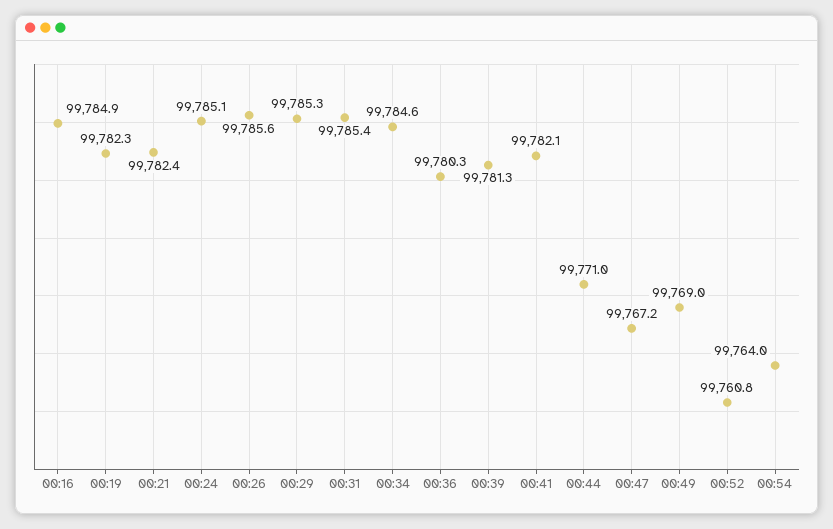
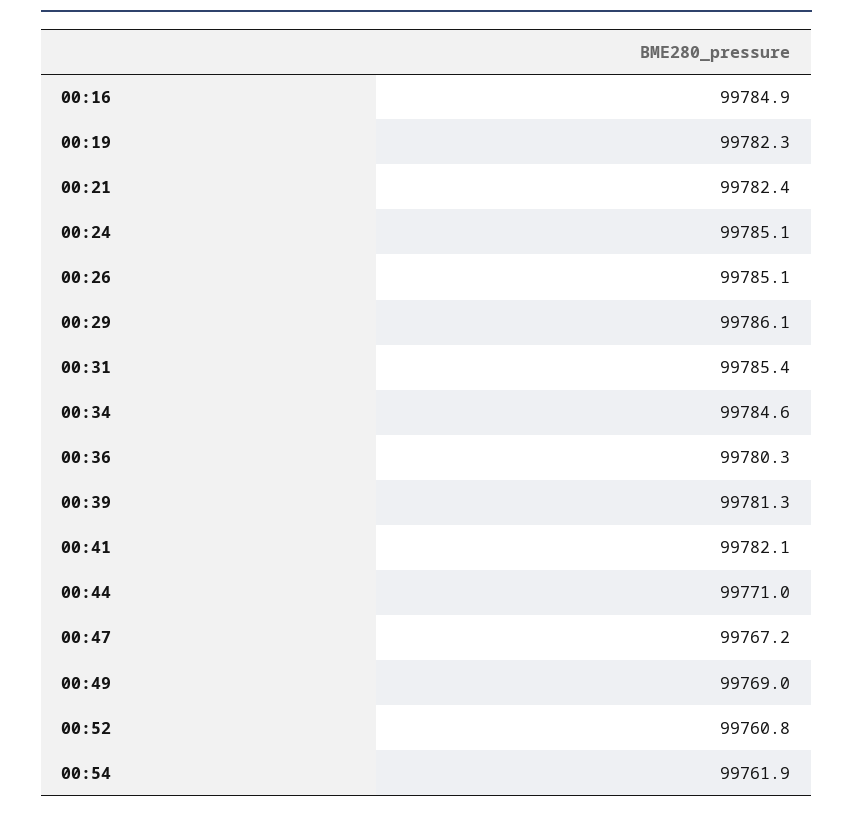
  {
    "00:16": 99784.9,
    "00:19": 99782.3,
    "00:21": 99782.4,
    "00:24": 99785.1,
-   "00:26": 99785.6,
+   "00:26": 99785.1,
-   "00:29": 99785.3,
+   "00:29": 99786.1,
    "00:31": 99785.4,
    "00:34": 99784.6,
    "00:36": 99780.3,
    "00:39": 99781.3,
    "00:41": 99782.1,
    "00:44": 99771,
    "00:47": 99767.2,
    "00:49": 99769,
    "00:52": 99760.8,
-   "00:54": 99764
+   "00:54": 99761.9
  }

